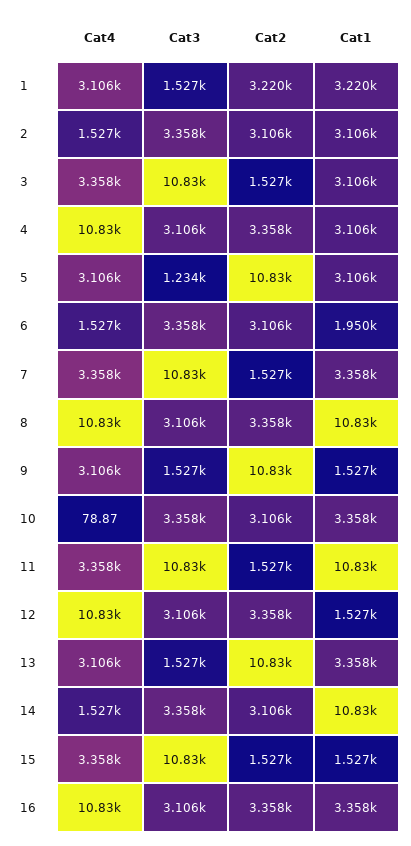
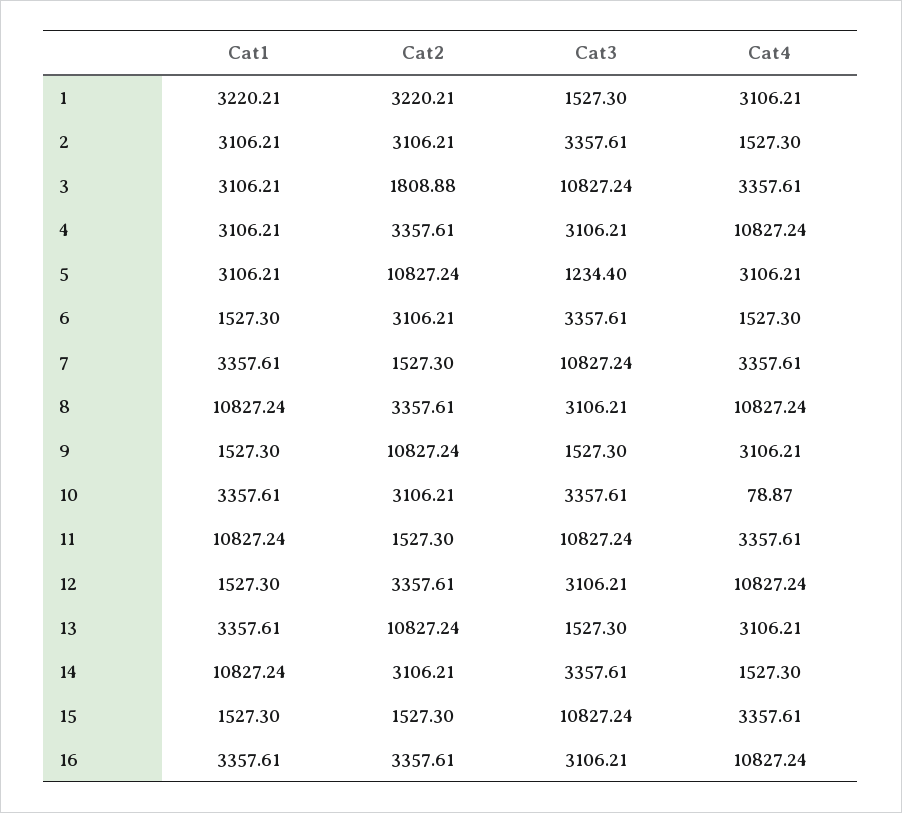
  {
    "Cat4": {
      "1": 3106.21,
      "2": 1527.3,
      "3": 3357.61,
      "4": 10827.24,
      "5": 3106.21,
      "6": 1527.3,
      "7": 3357.61,
      "8": 10827.24,
      "9": 3106.21,
      "10": 78.87,
      "11": 3357.61,
      "12": 10827.24,
      "13": 3106.21,
      "14": 1527.3,
      "15": 3357.61,
      "16": 10827.24
    },
    "Cat3": {
      "1": 1527.3,
      "2": 3357.61,
      "3": 10827.24,
      "4": 3106.21,
      "5": 1234.4,
      "6": 3357.61,
      "7": 10827.24,
      "8": 3106.21,
      "9": 1527.3,
      "10": 3357.61,
      "11": 10827.24,
      "12": 3106.21,
      "13": 1527.3,
      "14": 3357.61,
      "15": 10827.24,
      "16": 3106.21
    },
    "Cat2": {
      "1": 3220.21,
      "2": 3106.21,
-     "3": 1527,
+     "3": 1808.88,
      "4": 3357.61,
      "5": 10827.24,
      "6": 3106.21,
      "7": 1527.3,
      "8": 3357.61,
      "9": 10827.24,
      "10": 3106.21,
      "11": 1527.3,
      "12": 3357.61,
      "13": 10827.24,
      "14": 3106.21,
      "15": 1527.3,
      "16": 3357.61
    },
    "Cat1": {
      "1": 3220.21,
      "2": 3106.21,
      "3": 3106.21,
      "4": 3106.21,
      "5": 3106.21,
-     "6": 1950,
+     "6": 1527.3,
      "7": 3357.61,
      "8": 10827.24,
      "9": 1527.3,
      "10": 3357.61,
      "11": 10827.24,
      "12": 1527.3,
      "13": 3357.61,
      "14": 10827.24,
      "15": 1527.3,
      "16": 3357.61
    }
  }

